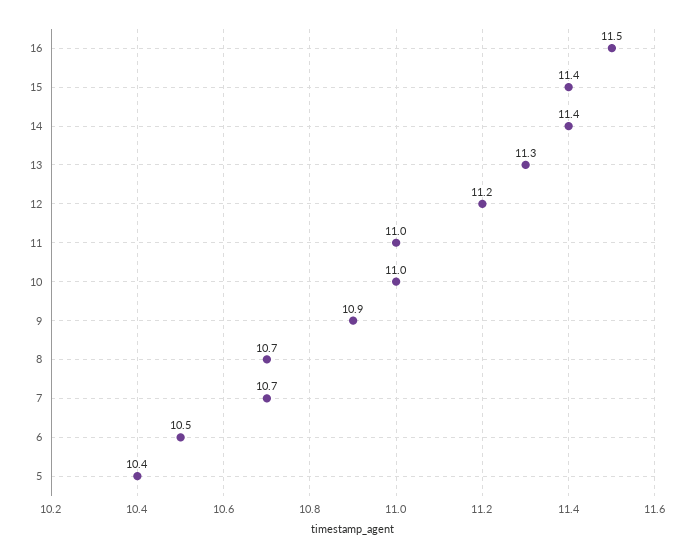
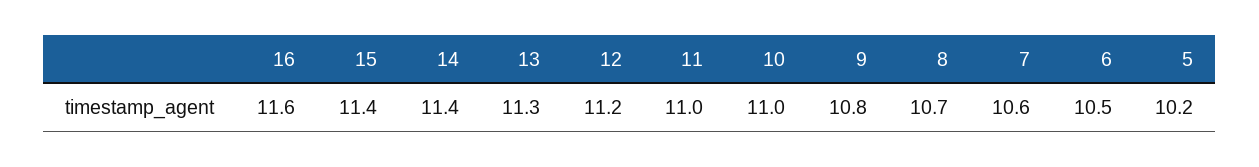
  {
-   "16": 11.5,
+   "16": 11.6,
    "15": 11.4,
    "14": 11.4,
    "13": 11.3,
    "12": 11.2,
    "11": 11,
    "10": 11,
-   "9": 10.9,
+   "9": 10.8,
    "8": 10.7,
-   "7": 10.7,
+   "7": 10.6,
    "6": 10.5,
-   "5": 10.4
+   "5": 10.2
  }

